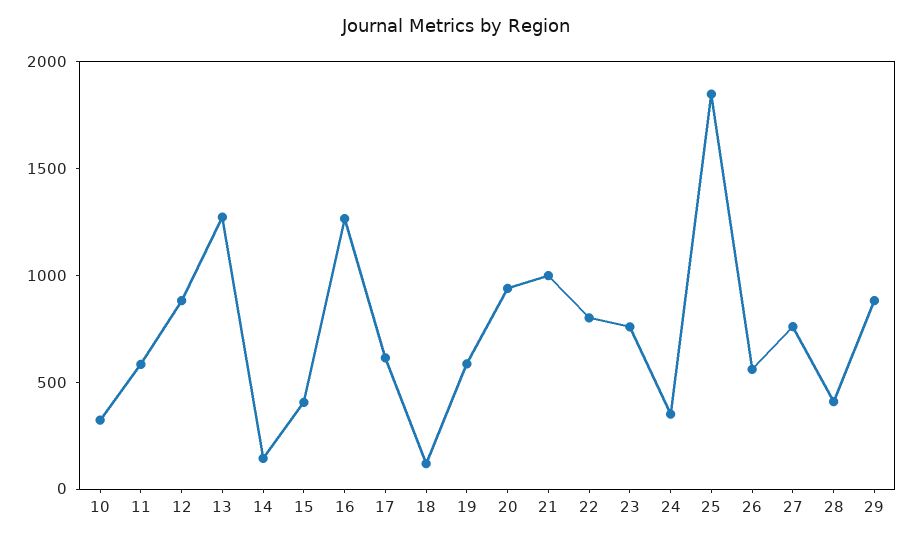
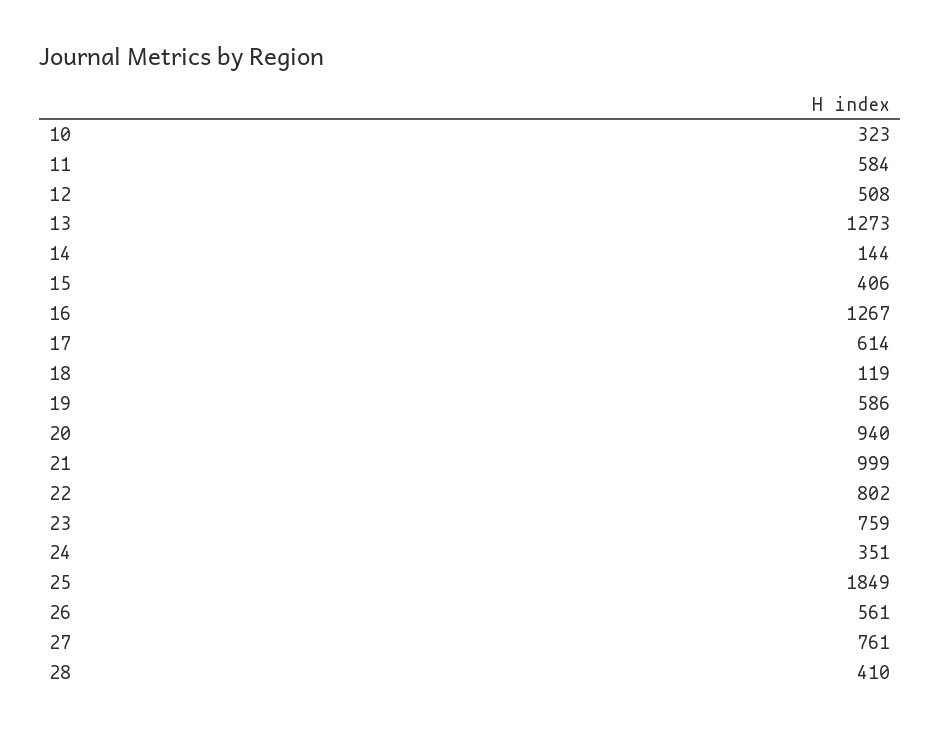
  {
    "10": 323,
    "11": 584,
-   "12": 900,
+   "12": 508,
    "13": 1273,
    "14": 144,
    "15": 406,
    "16": 1267,
    "17": 614,
    "18": 119,
    "19": 586,
    "20": 940,
    "21": 999,
    "22": 802,
    "23": 759,
    "24": 351,
    "25": 1849,
    "26": 561,
    "27": 761,
-   "28": 410,
+   "28": 410
-   "29": 900
  }

